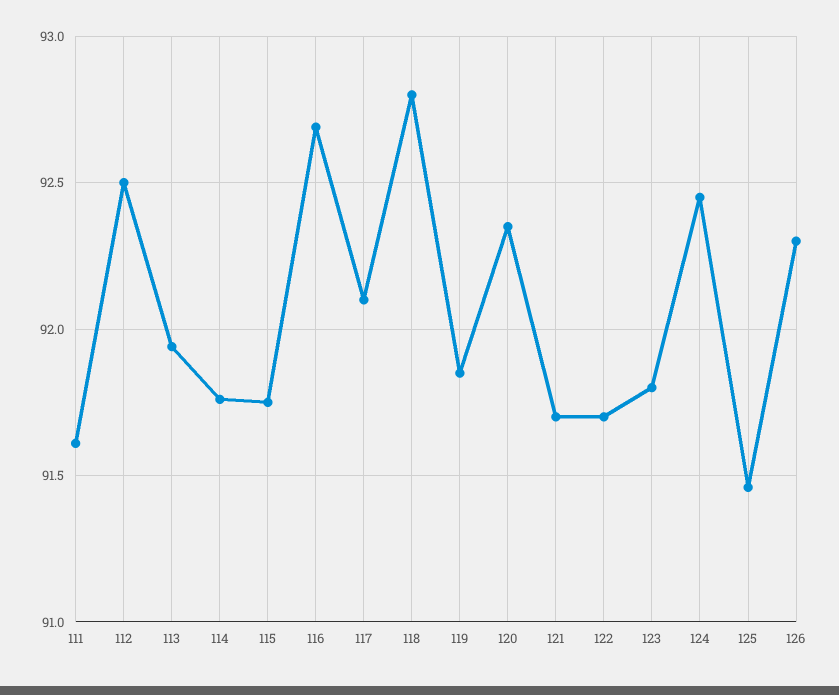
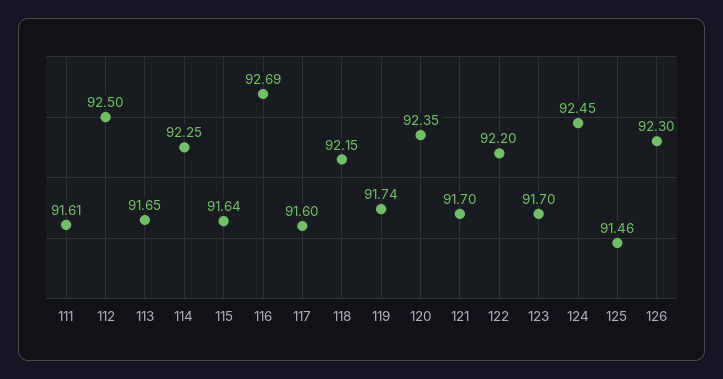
  {
    "111": 91.61,
    "112": 92.5,
-   "113": 91.95,
+   "113": 91.65,
-   "114": 91.75,
+   "114": 92.25,
-   "115": 91.75,
+   "115": 91.64,
    "116": 92.69,
-   "117": 92.1,
+   "117": 91.6,
-   "118": 92.8,
+   "118": 92.15,
-   "119": 91.85,
+   "119": 91.74,
    "120": 92.35,
    "121": 91.7,
-   "122": 91.7,
+   "122": 92.2,
-   "123": 91.8,
+   "123": 91.7,
    "124": 92.45,
    "125": 91.46,
    "126": 92.3
  }

